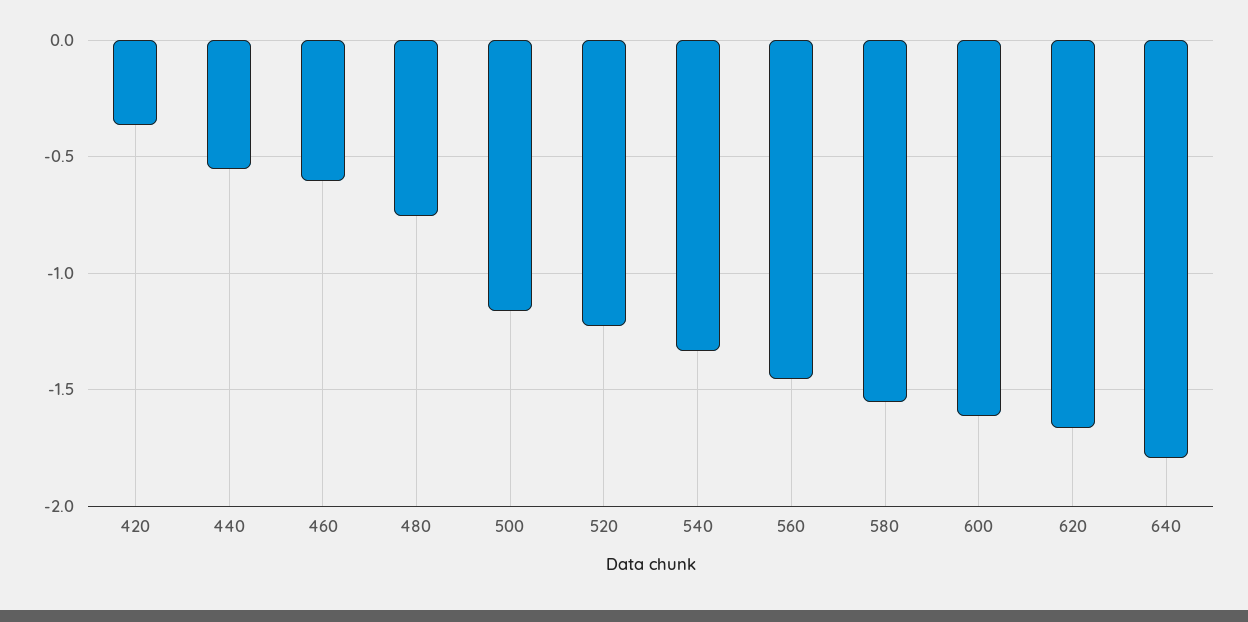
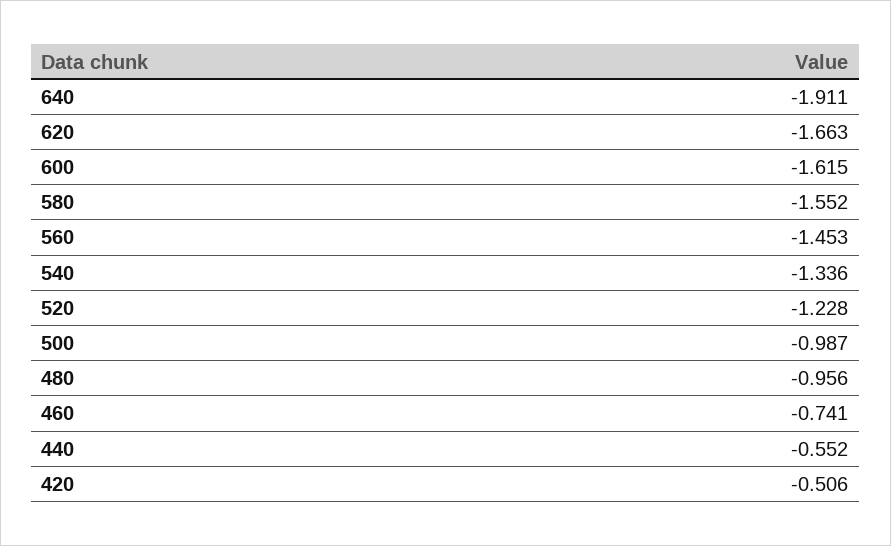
  {
-   "420": -0.35,
+   "420": -0.506,
    "440": -0.552,
-   "460": -0.6,
+   "460": -0.741,
-   "480": -0.75,
+   "480": -0.956,
-   "500": -1.15,
+   "500": -0.987,
    "520": -1.228,
    "540": -1.336,
    "560": -1.453,
    "580": -1.552,
    "600": -1.615,
    "620": -1.663,
-   "640": -1.8
+   "640": -1.911
  }

